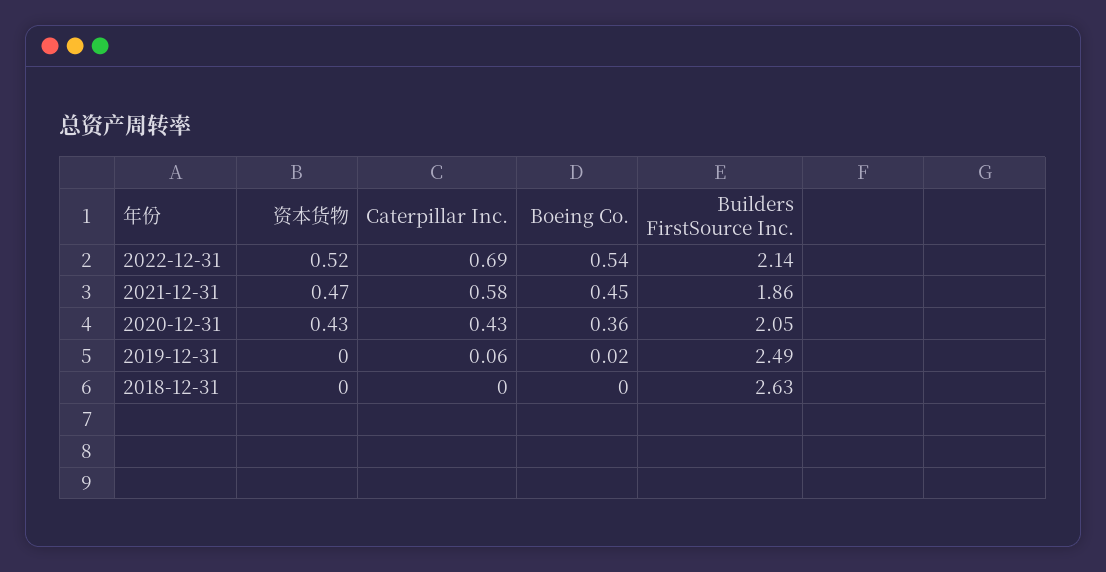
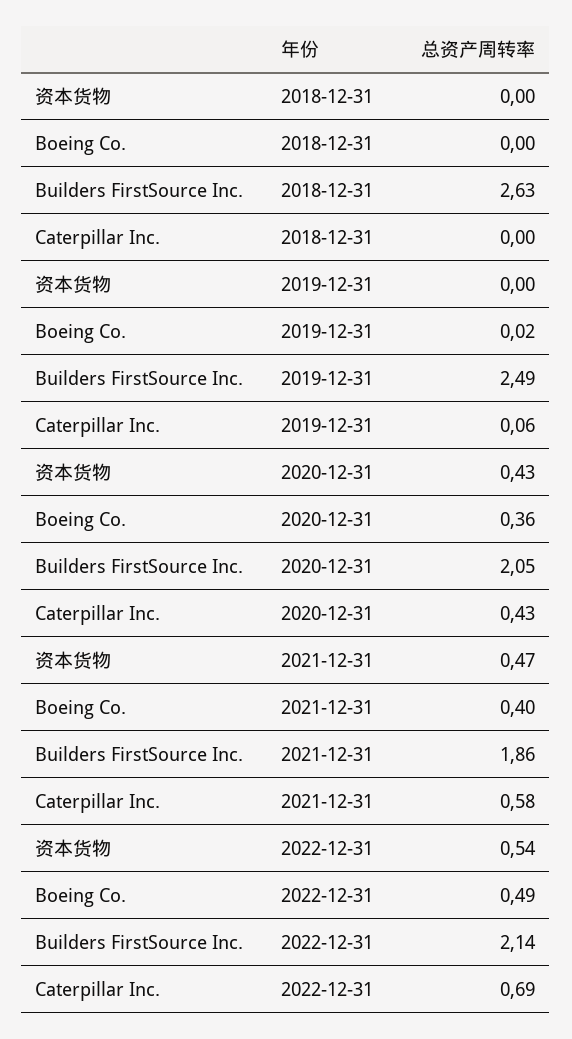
  {
    "资本货物": {
-     "2022-12-31": 0.52,
+     "2022-12-31": 0.54,
      "2021-12-31": 0.47,
      "2020-12-31": 0.43,
      "2019-12-31": 0,
      "2018-12-31": 0
    },
    "Caterpillar Inc.": {
      "2022-12-31": 0.69,
      "2021-12-31": 0.58,
      "2020-12-31": 0.43,
      "2019-12-31": 0.06,
      "2018-12-31": 0
    },
    "Boeing Co.": {
-     "2022-12-31": 0.54,
+     "2022-12-31": 0.49,
-     "2021-12-31": 0.45,
+     "2021-12-31": 0.4,
      "2020-12-31": 0.36,
      "2019-12-31": 0.02,
      "2018-12-31": 0
    },
    "Builders FirstSource Inc.": {
      "2022-12-31": 2.14,
      "2021-12-31": 1.86,
      "2020-12-31": 2.05,
      "2019-12-31": 2.49,
      "2018-12-31": 2.63
    }
  }

